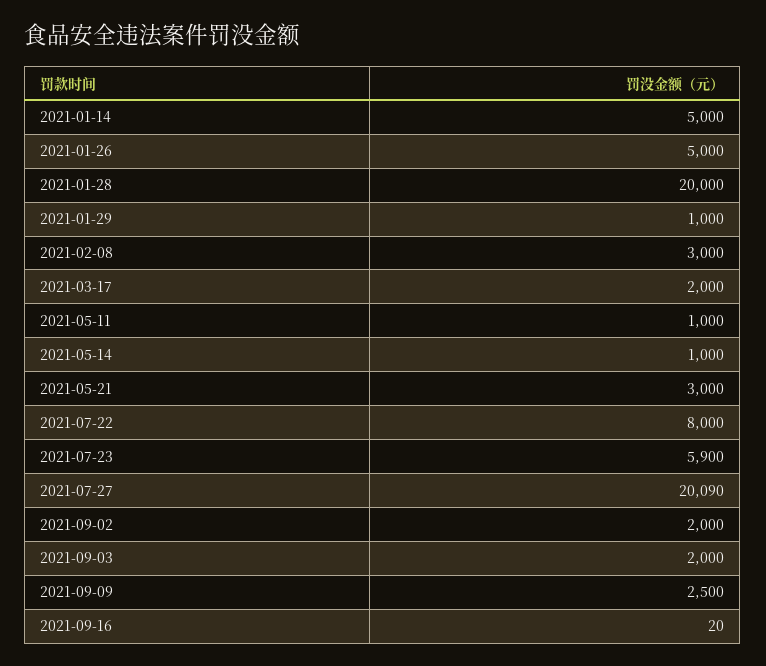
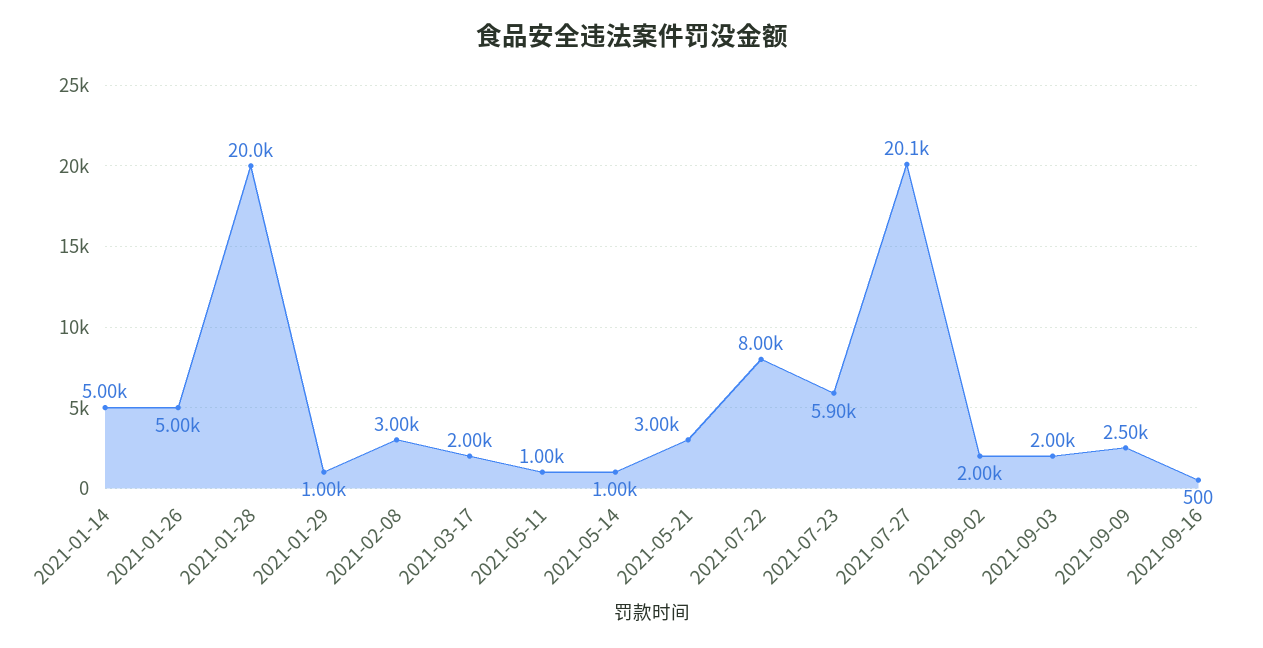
  {
    "2021-01-14": 5000,
    "2021-01-26": 5000,
    "2021-01-28": 20000,
    "2021-01-29": 1000,
    "2021-02-08": 3000,
    "2021-03-17": 2000,
    "2021-05-11": 1000,
    "2021-05-14": 1000,
    "2021-05-21": 3000,
    "2021-07-22": 8000,
    "2021-07-23": 5900,
    "2021-07-27": 20090,
    "2021-09-02": 2000,
    "2021-09-03": 2000,
    "2021-09-09": 2500,
-   "2021-09-16": 20
+   "2021-09-16": 500
  }

